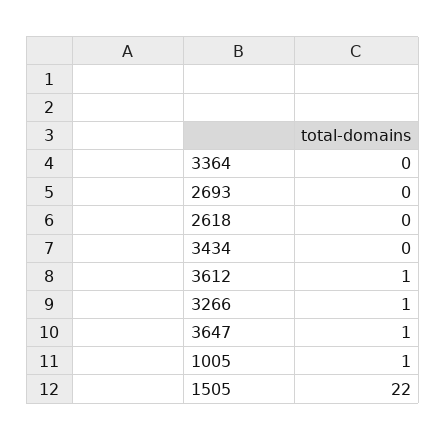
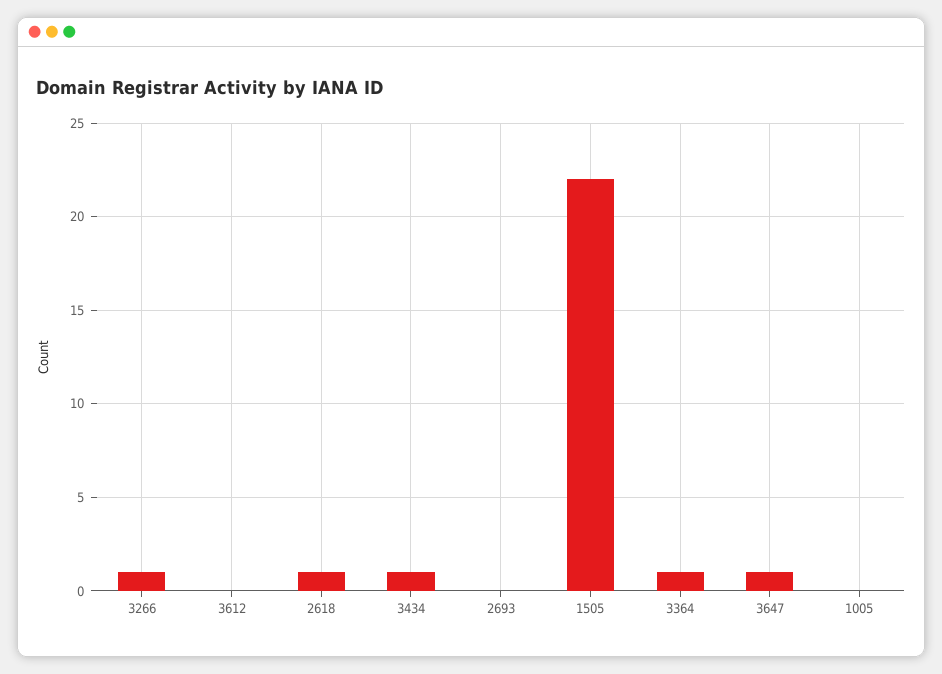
  {
-   "3364": 0,
+   "3364": 1,
    "2693": 0,
-   "2618": 0,
+   "2618": 1,
-   "3434": 0,
+   "3434": 1,
-   "3612": 1,
+   "3612": 0,
    "3266": 1,
    "3647": 1,
-   "1005": 1,
+   "1005": 0,
    "1505": 22
  }

